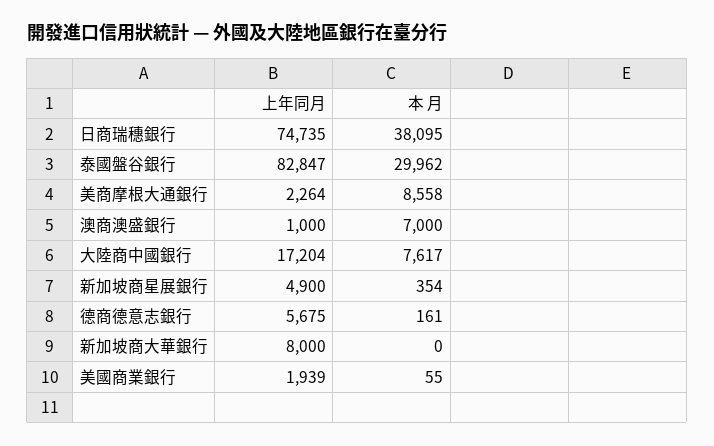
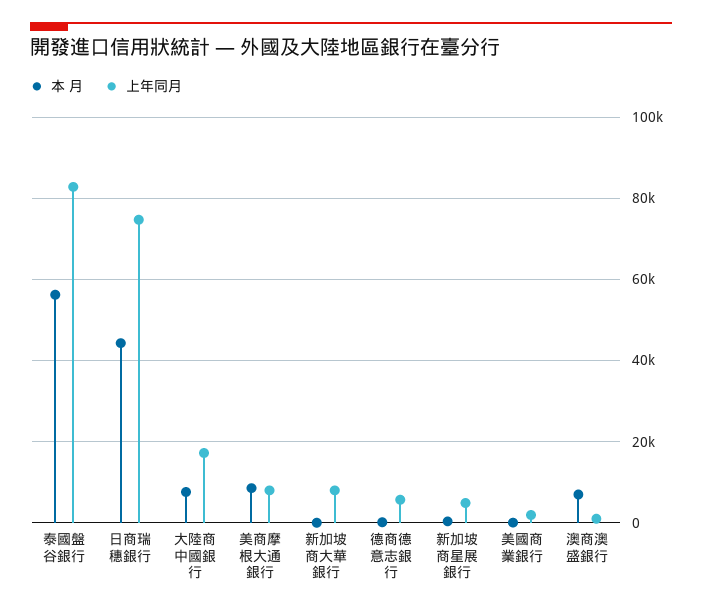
  {
    "上年同月": {
      "日商瑞穗銀行": 74735,
      "泰國盤谷銀行": 82847,
-     "美商摩根大通銀行": 2264,
+     "美商摩根大通銀行": 8000,
      "澳商澳盛銀行": 1000,
      "大陸商中國銀行": 17204,
      "新加坡商星展銀行": 4900,
      "德商德意志銀行": 5675,
      "新加坡商大華銀行": 8000,
      "美國商業銀行": 1939
    },
    "本 月": {
-     "日商瑞穗銀行": 38095,
+     "日商瑞穗銀行": 44000,
-     "泰國盤谷銀行": 29962,
+     "泰國盤谷銀行": 56000,
      "美商摩根大通銀行": 8558,
      "澳商澳盛銀行": 7000,
      "大陸商中國銀行": 7617,
      "新加坡商星展銀行": 354,
      "德商德意志銀行": 161,
      "新加坡商大華銀行": 0,
      "美國商業銀行": 55
    }
  }

